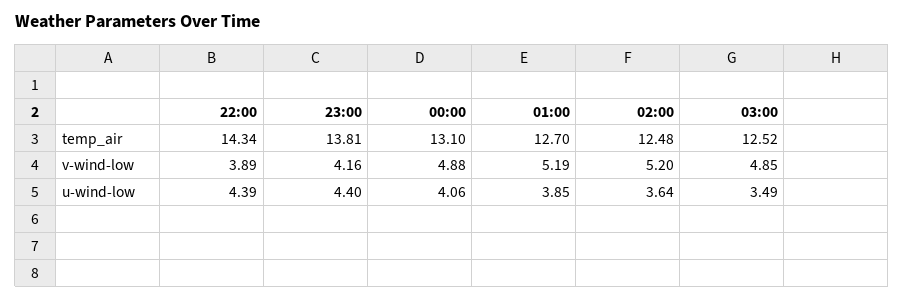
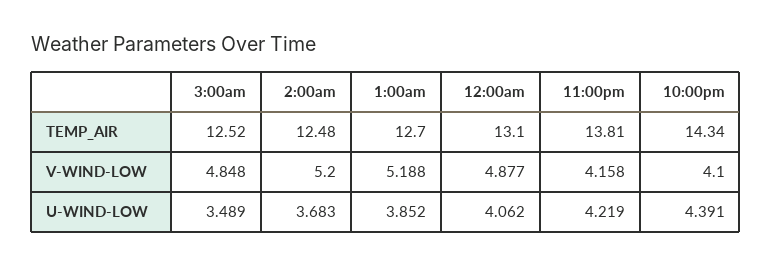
  {
    "22:00": {
      "temp_air": 14.34,
-     "v-wind-low": 3.89,
+     "v-wind-low": 4.1,
      "u-wind-low": 4.391
    },
    "23:00": {
      "temp_air": 13.81,
      "v-wind-low": 4.158,
-     "u-wind-low": 4.4
+     "u-wind-low": 4.219
    },
    "00:00": {
      "temp_air": 13.1,
      "v-wind-low": 4.877,
      "u-wind-low": 4.062
    },
    "01:00": {
      "temp_air": 12.7,
      "v-wind-low": 5.188,
      "u-wind-low": 3.852
    },
    "02:00": {
      "temp_air": 12.48,
      "v-wind-low": 5.2,
-     "u-wind-low": 3.64
+     "u-wind-low": 3.683
    },
    "03:00": {
      "temp_air": 12.52,
      "v-wind-low": 4.848,
      "u-wind-low": 3.489
    }
  }

